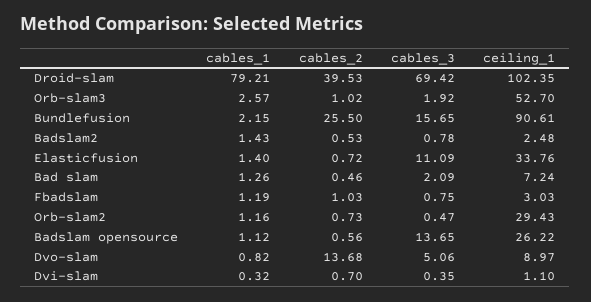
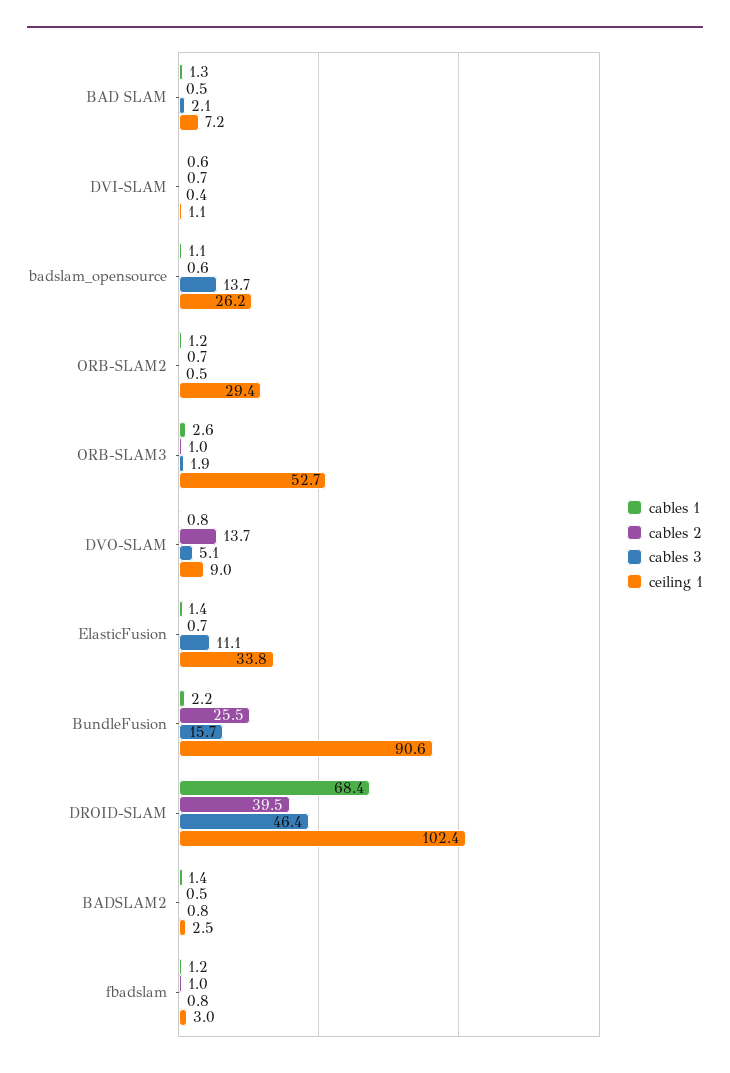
  {
    "cables_1": {
-     "Droid-slam": 79.21,
+     "Droid-slam": 68.4,
      "Orb-slam3": 2.57,
      "Bundlefusion": 2.15,
      "Badslam2": 1.43,
      "Elasticfusion": 1.4,
      "Bad slam": 1.26,
      "Fbadslam": 1.19,
      "Orb-slam2": 1.16,
      "Badslam opensource": 1.12,
      "Dvo-slam": 0.82,
-     "Dvi-slam": 0.32
+     "Dvi-slam": 0.6
    },
    "cables_2": {
      "Droid-slam": 39.53,
      "Orb-slam3": 1.02,
      "Bundlefusion": 25.5,
      "Badslam2": 0.53,
      "Elasticfusion": 0.72,
      "Bad slam": 0.46,
      "Fbadslam": 1.03,
      "Orb-slam2": 0.73,
      "Badslam opensource": 0.56,
      "Dvo-slam": 13.68,
      "Dvi-slam": 0.7
    },
    "cables_3": {
-     "Droid-slam": 69.42,
+     "Droid-slam": 46.4,
      "Orb-slam3": 1.92,
      "Bundlefusion": 15.65,
      "Badslam2": 0.78,
      "Elasticfusion": 11.09,
      "Bad slam": 2.09,
      "Fbadslam": 0.75,
      "Orb-slam2": 0.47,
      "Badslam opensource": 13.65,
      "Dvo-slam": 5.06,
      "Dvi-slam": 0.35
    },
    "ceiling_1": {
      "Droid-slam": 102.35,
      "Orb-slam3": 52.7,
      "Bundlefusion": 90.61,
      "Badslam2": 2.48,
      "Elasticfusion": 33.76,
      "Bad slam": 7.24,
      "Fbadslam": 3.03,
      "Orb-slam2": 29.43,
      "Badslam opensource": 26.22,
      "Dvo-slam": 8.97,
      "Dvi-slam": 1.1
    }
  }

